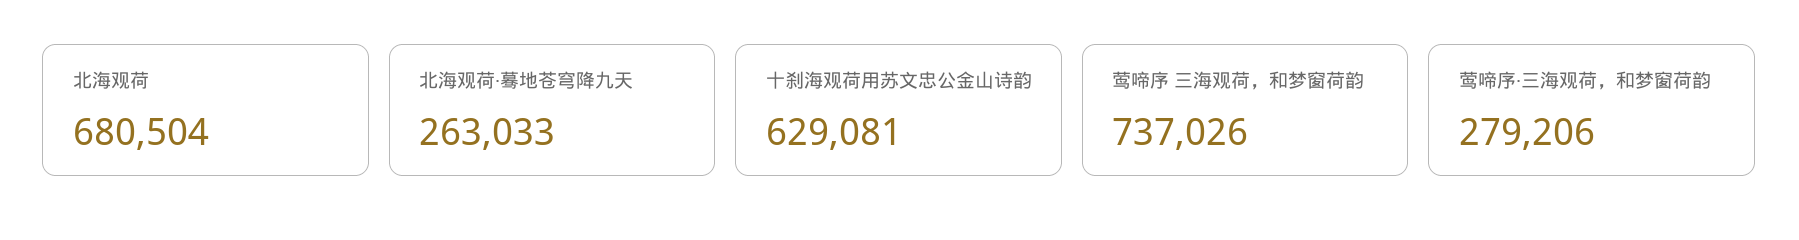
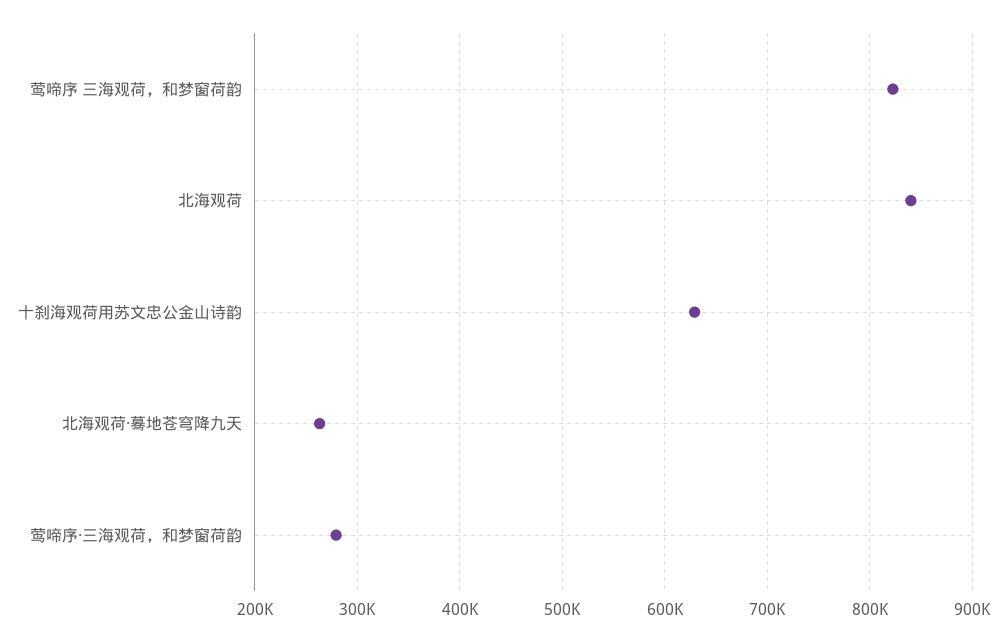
  {
-   "北海观荷": 680504,
+   "北海观荷": 840000,
    "北海观荷·蓦地苍穹降九天": 263033,
    "十刹海观荷用苏文忠公金山诗韵": 629081,
-   "莺啼序 三海观荷，和梦窗荷韵": 737026,
+   "莺啼序 三海观荷，和梦窗荷韵": 820000,
    "莺啼序·三海观荷，和梦窗荷韵": 279206
  }

